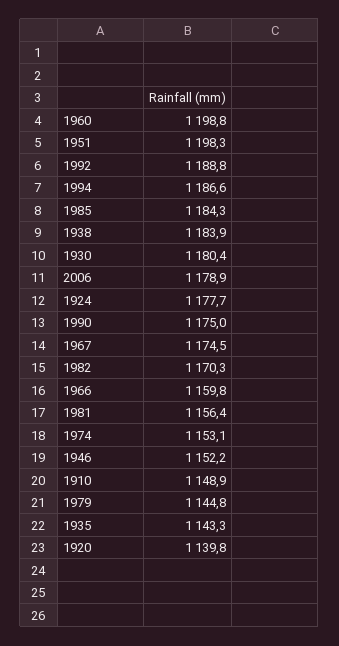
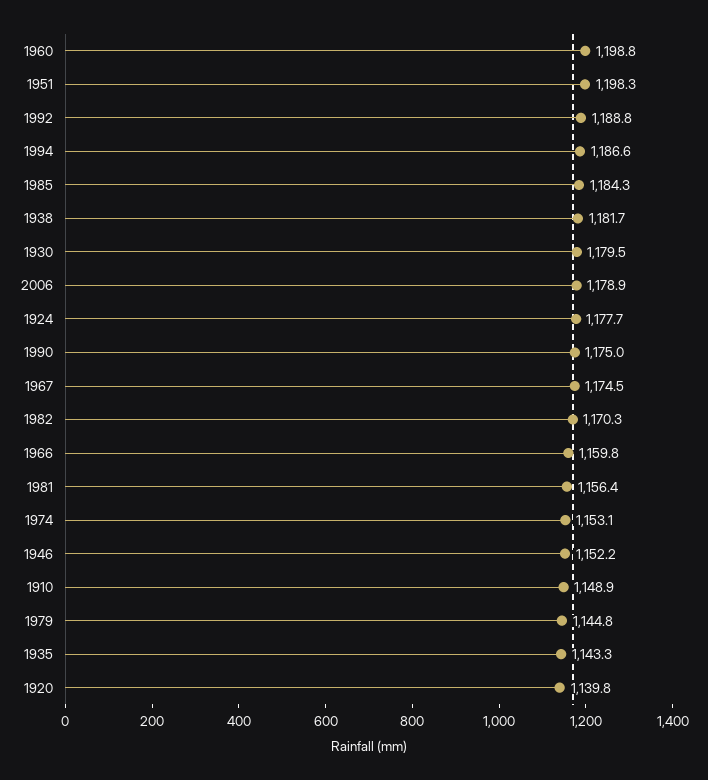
  {
    "1960": 1198.8,
    "1951": 1198.3,
    "1992": 1188.8,
    "1994": 1186.6,
    "1985": 1184.3,
-   "1938": 1183.9,
+   "1938": 1181.7,
-   "1930": 1180.4,
+   "1930": 1179.5,
    "2006": 1178.9,
    "1924": 1177.7,
    "1990": 1175,
    "1967": 1174.5,
    "1982": 1170.3,
    "1966": 1159.8,
    "1981": 1156.4,
    "1974": 1153.1,
    "1946": 1152.2,
    "1910": 1148.9,
    "1979": 1144.8,
    "1935": 1143.3,
    "1920": 1139.8
  }

